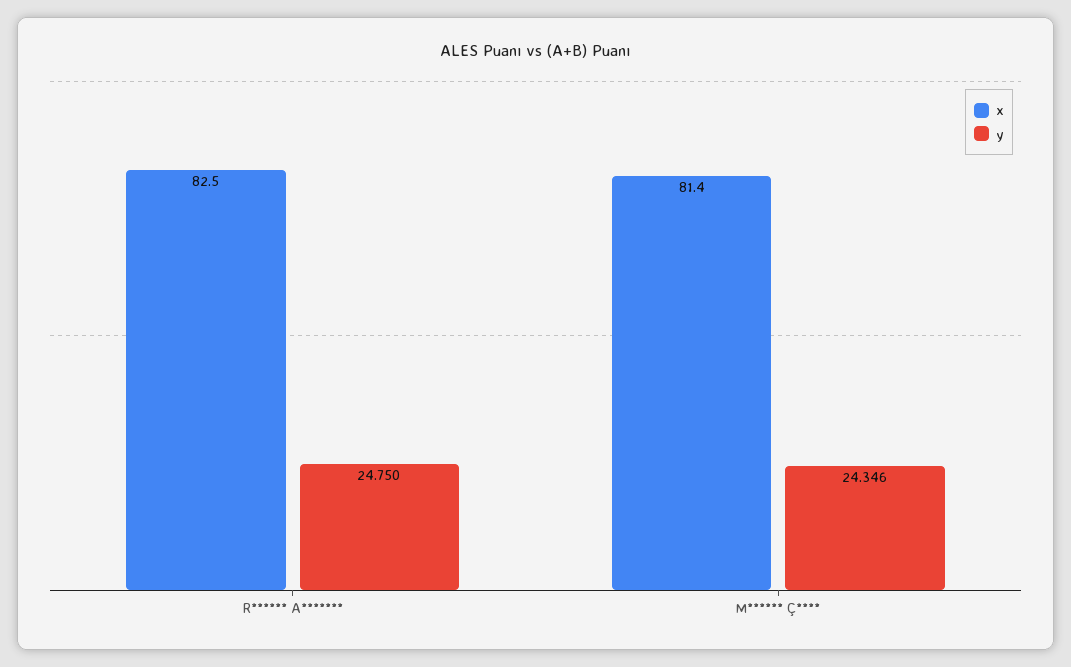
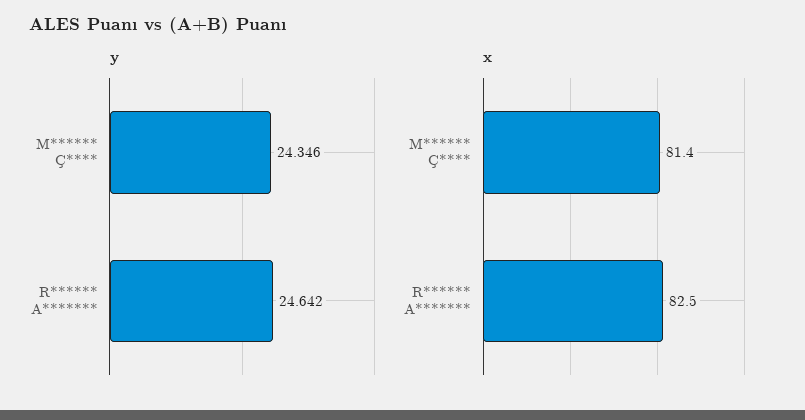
  {
    "x": {
      "R****** A*******": 82.5,
      "M****** Ç****": 81.4
    },
    "y": {
-     "R****** A*******": 24.75,
+     "R****** A*******": 24.642,
      "M****** Ç****": 24.346
    }
  }

